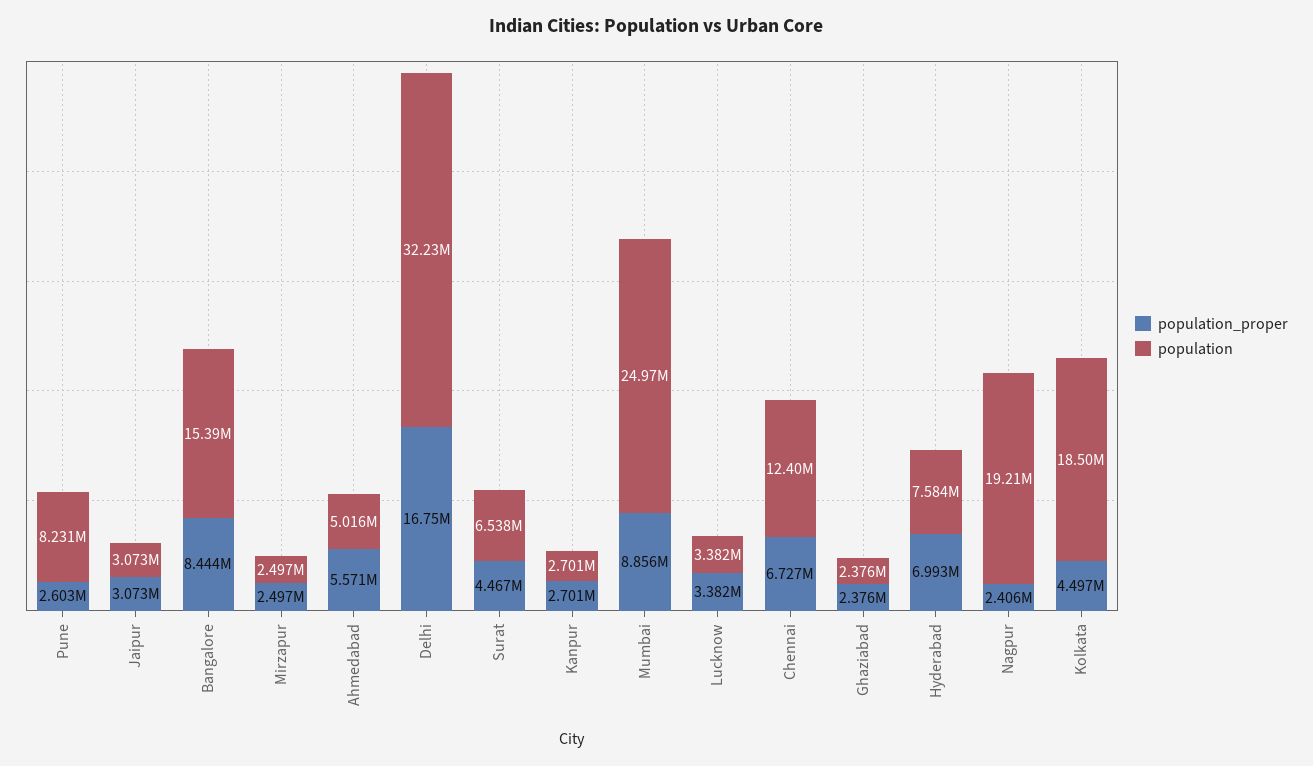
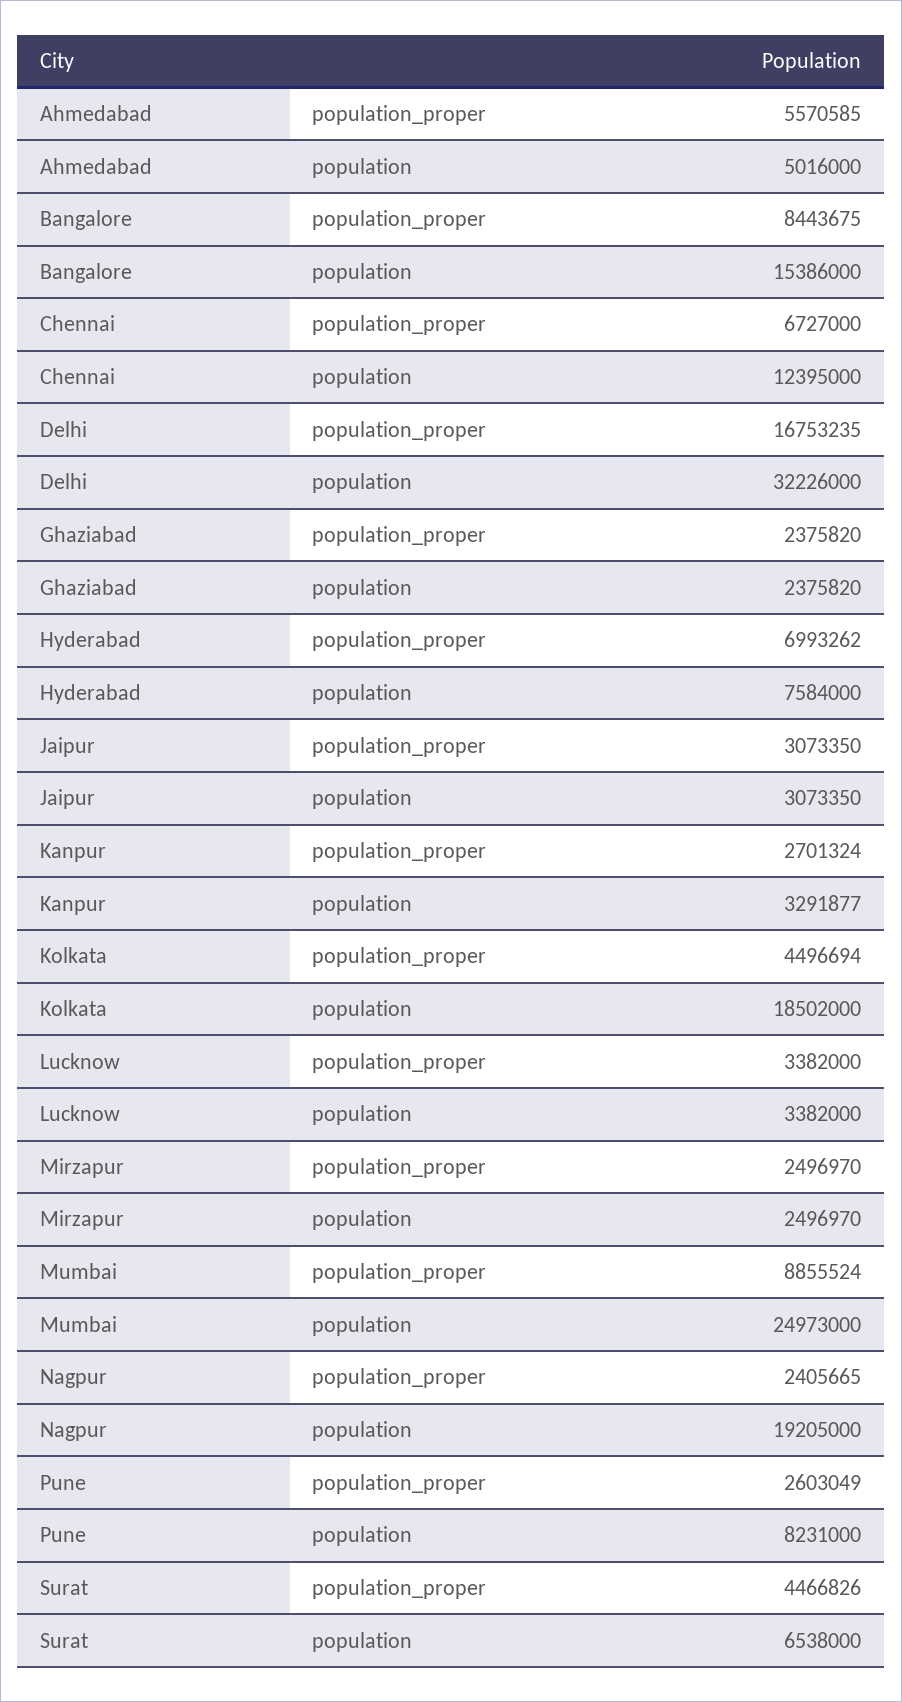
  {
    "population_proper": {
      "Pune": 2603049,
      "Jaipur": 3073350,
      "Bangalore": 8443675,
      "Mirzapur": 2496970,
      "Ahmedabad": 5570585,
      "Delhi": 16753235,
      "Surat": 4466826,
      "Kanpur": 2701324,
      "Mumbai": 8855524,
      "Lucknow": 3382000,
      "Chennai": 6727000,
      "Ghaziabad": 2375820,
      "Hyderabad": 6993262,
      "Nagpur": 2405665,
      "Kolkata": 4496694
    },
    "population": {
      "Pune": 8231000,
      "Jaipur": 3073350,
      "Bangalore": 15386000,
      "Mirzapur": 2496970,
      "Ahmedabad": 5016000,
      "Delhi": 32226000,
      "Surat": 6538000,
-     "Kanpur": 2701000,
+     "Kanpur": 3291877,
      "Mumbai": 24973000,
      "Lucknow": 3382000,
      "Chennai": 12395000,
      "Ghaziabad": 2375820,
      "Hyderabad": 7584000,
      "Nagpur": 19205000,
      "Kolkata": 18502000
    }
  }

